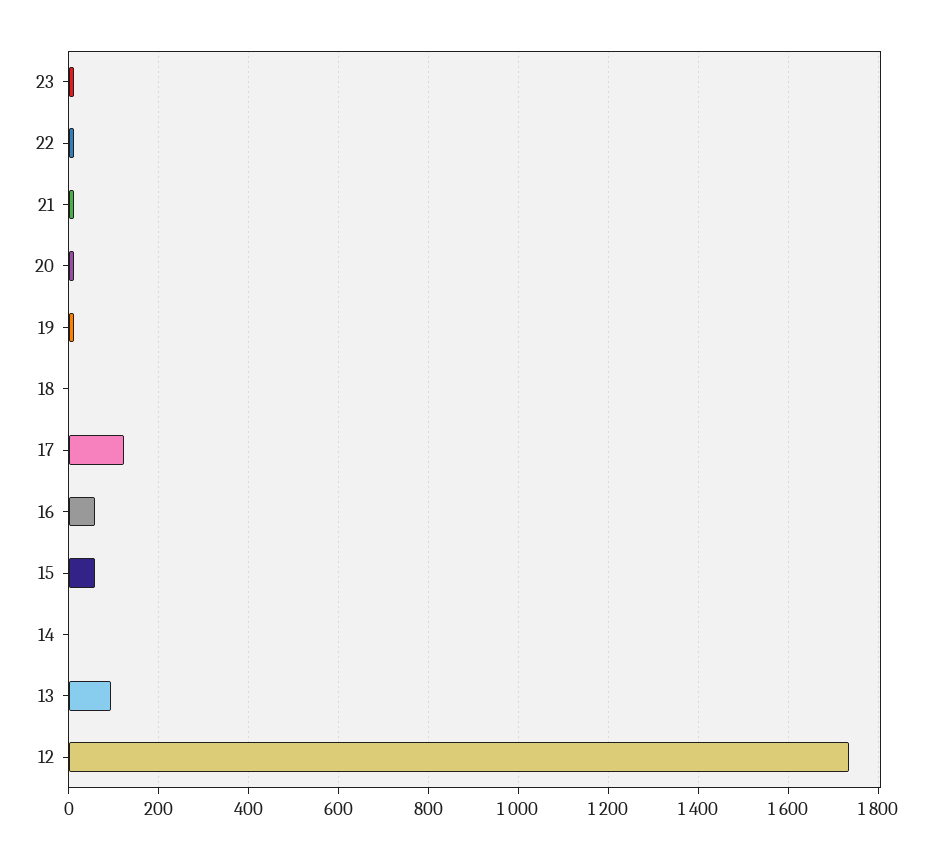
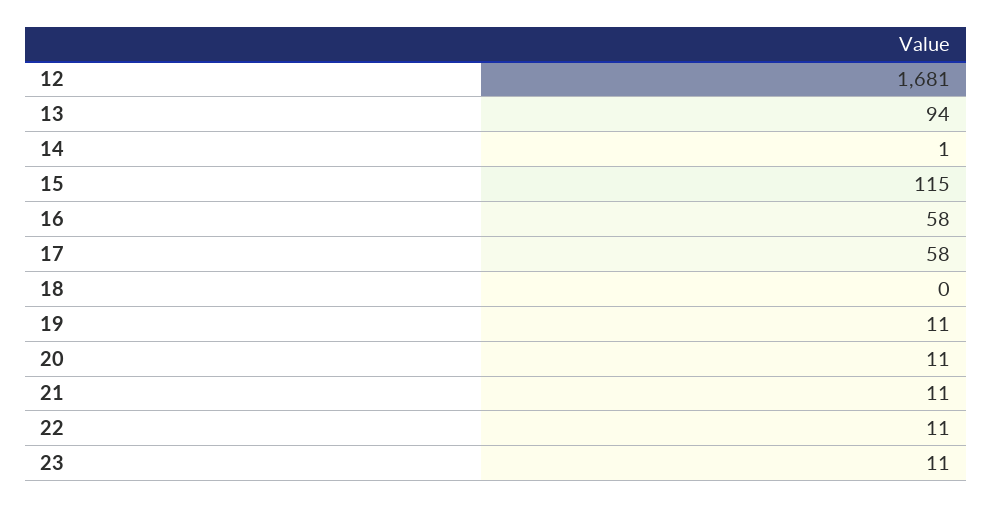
  {
    "23": 11,
    "22": 11,
    "21": 11,
    "20": 11,
    "19": 11,
    "18": 0,
-   "17": 120,
+   "17": 58,
    "16": 58,
-   "15": 60,
+   "15": 115,
    "14": 1,
    "13": 94,
-   "12": 1740
+   "12": 1681
  }

